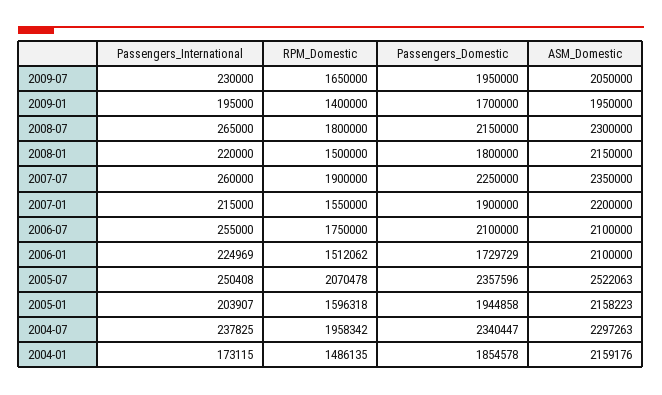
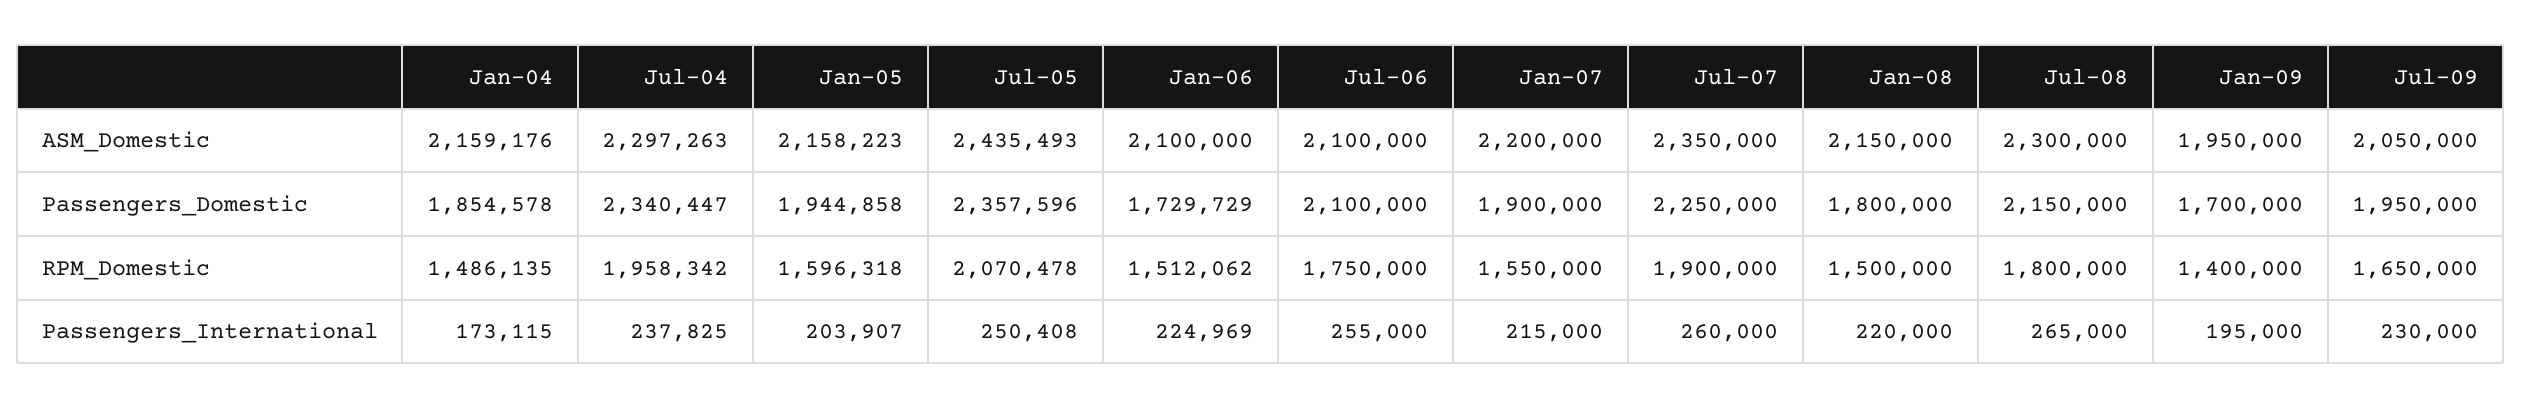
  {
    "Passengers_International": {
      "2009-07": 230000,
      "2009-01": 195000,
      "2008-07": 265000,
      "2008-01": 220000,
      "2007-07": 260000,
      "2007-01": 215000,
      "2006-07": 255000,
      "2006-01": 224969,
      "2005-07": 250408,
      "2005-01": 203907,
      "2004-07": 237825,
      "2004-01": 173115
    },
    "RPM_Domestic": {
      "2009-07": 1650000,
      "2009-01": 1400000,
      "2008-07": 1800000,
      "2008-01": 1500000,
      "2007-07": 1900000,
      "2007-01": 1550000,
      "2006-07": 1750000,
      "2006-01": 1512062,
      "2005-07": 2070478,
      "2005-01": 1596318,
      "2004-07": 1958342,
      "2004-01": 1486135
    },
    "Passengers_Domestic": {
      "2009-07": 1950000,
      "2009-01": 1700000,
      "2008-07": 2150000,
      "2008-01": 1800000,
      "2007-07": 2250000,
      "2007-01": 1900000,
      "2006-07": 2100000,
      "2006-01": 1729729,
      "2005-07": 2357596,
      "2005-01": 1944858,
      "2004-07": 2340447,
      "2004-01": 1854578
    },
    "ASM_Domestic": {
      "2009-07": 2050000,
      "2009-01": 1950000,
      "2008-07": 2300000,
      "2008-01": 2150000,
      "2007-07": 2350000,
      "2007-01": 2200000,
      "2006-07": 2100000,
      "2006-01": 2100000,
-     "2005-07": 2522063,
+     "2005-07": 2435493,
      "2005-01": 2158223,
      "2004-07": 2297263,
      "2004-01": 2159176
    }
  }

